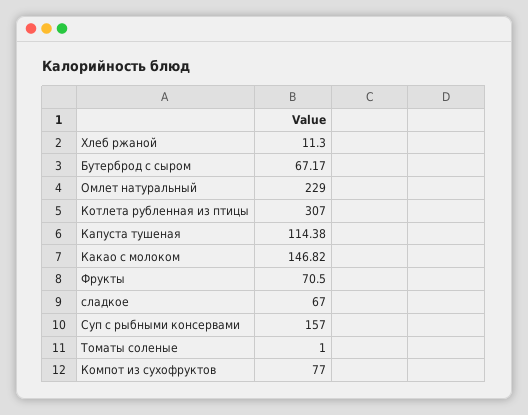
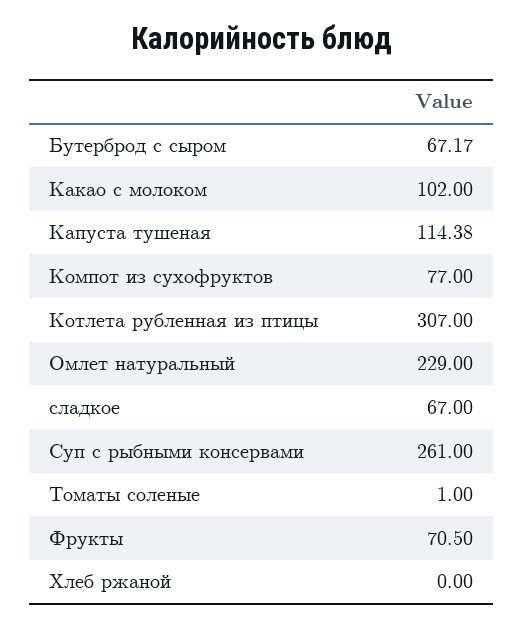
  {
-   "Хлеб ржаной": 11.3,
+   "Хлеб ржаной": 0,
    "Бутерброд с сыром": 67.17,
    "Омлет натуральный": 229,
    "Котлета рубленная из птицы": 307,
    "Капуста тушеная": 114.38,
-   "Какао с молоком": 146.82,
+   "Какао с молоком": 102,
    "Фрукты": 70.5,
    "сладкое": 67,
-   "Суп с рыбными консервами": 157,
+   "Суп с рыбными консервами": 261,
    "Томаты соленые": 1,
    "Компот из сухофруктов": 77
  }

